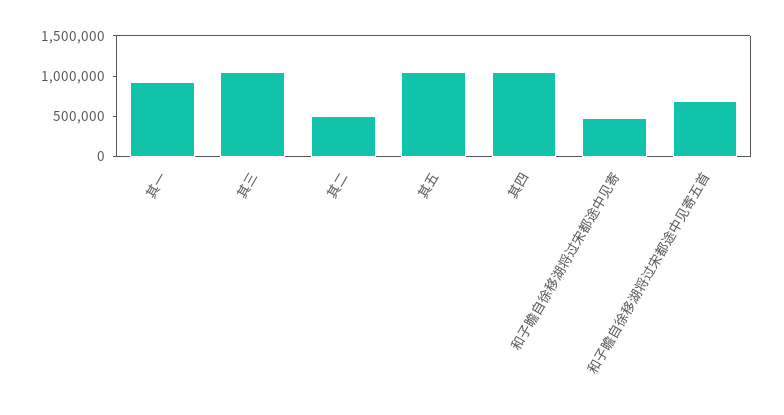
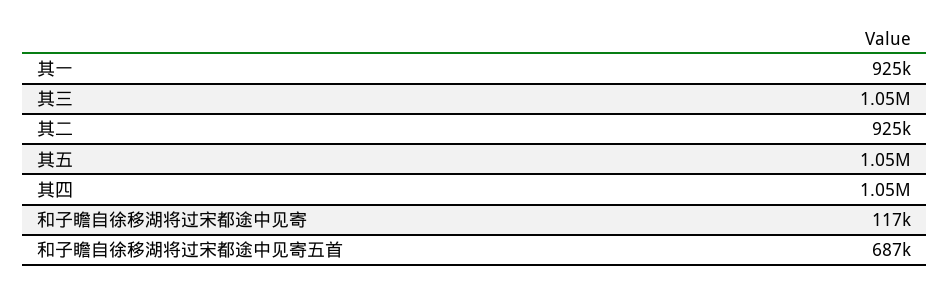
  {
    "其一": 925000,
    "其三": 1050000,
-   "其二": 500000,
+   "其二": 925000,
    "其五": 1050000,
    "其四": 1050000,
-   "和子瞻自徐移湖将过宋都途中见寄": 500000,
+   "和子瞻自徐移湖将过宋都途中见寄": 117000,
    "和子瞻自徐移湖将过宋都途中见寄五首": 687000
  }

